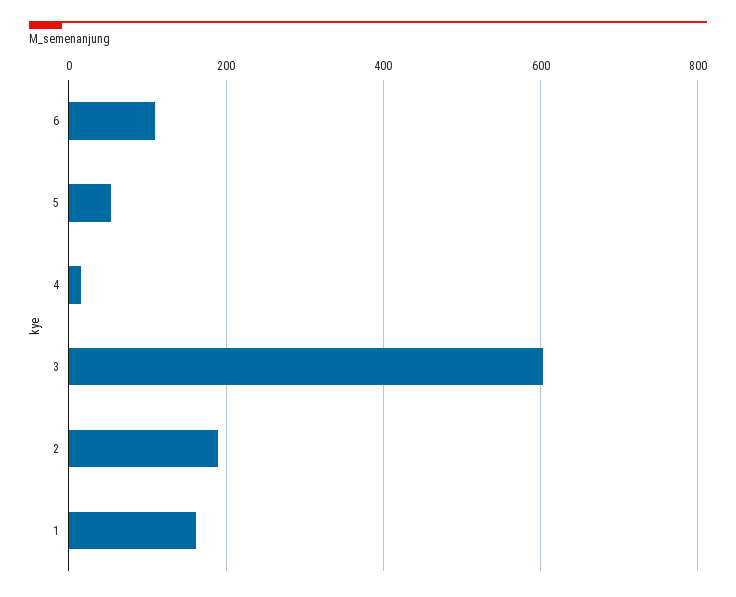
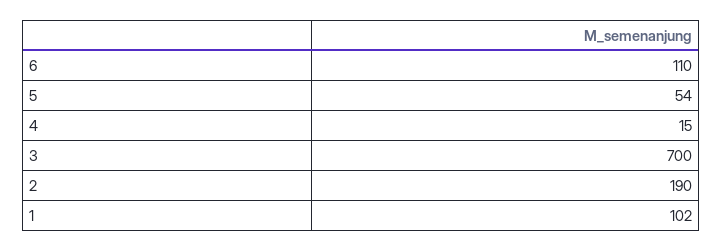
  {
    "6": 110,
    "5": 54,
    "4": 15,
-   "3": 600,
+   "3": 700,
    "2": 190,
-   "1": 160
+   "1": 102
  }

